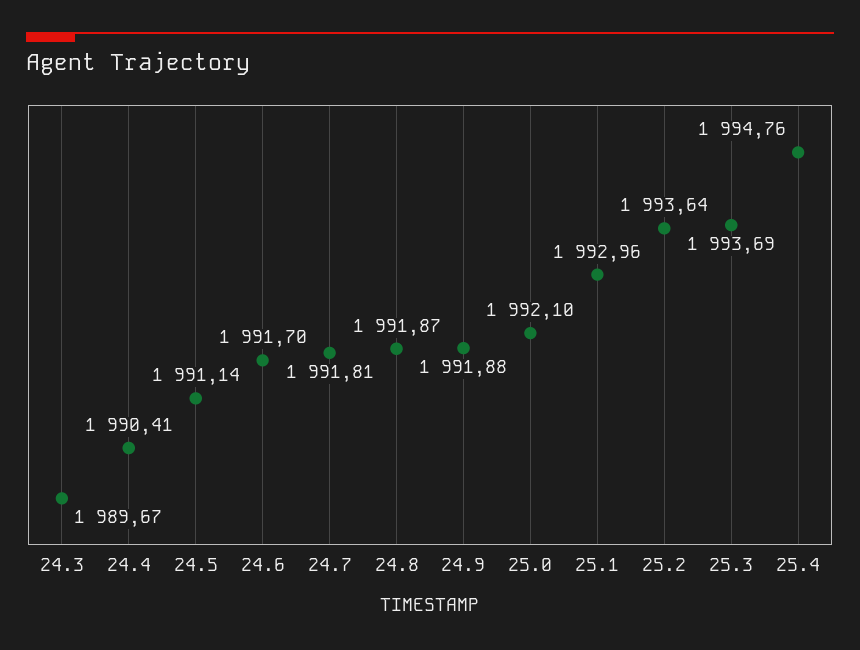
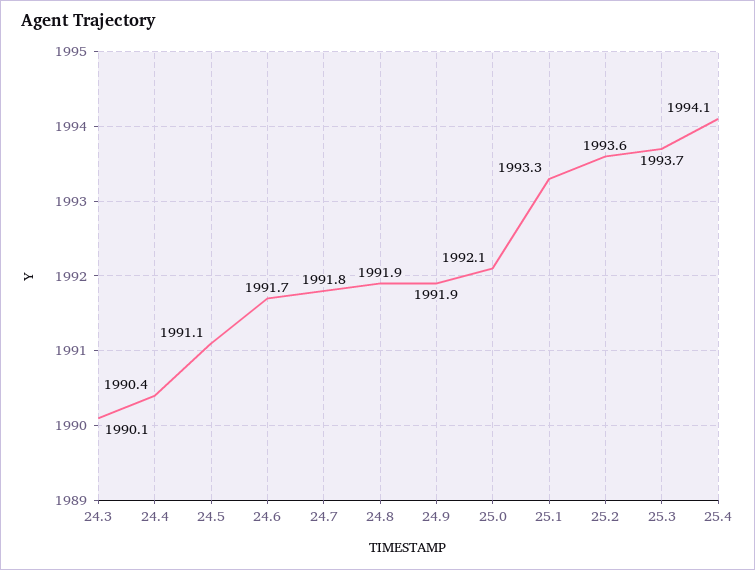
  {
-   "24.3": 1989.67,
+   "24.3": 1990.1,
    "24.4": 1990.41,
    "24.5": 1991.14,
    "24.6": 1991.7,
    "24.7": 1991.81,
    "24.8": 1991.87,
    "24.9": 1991.88,
    "25.0": 1992.1,
-   "25.1": 1992.96,
+   "25.1": 1993.3,
    "25.2": 1993.64,
    "25.3": 1993.69,
-   "25.4": 1994.76
+   "25.4": 1994.1
  }

